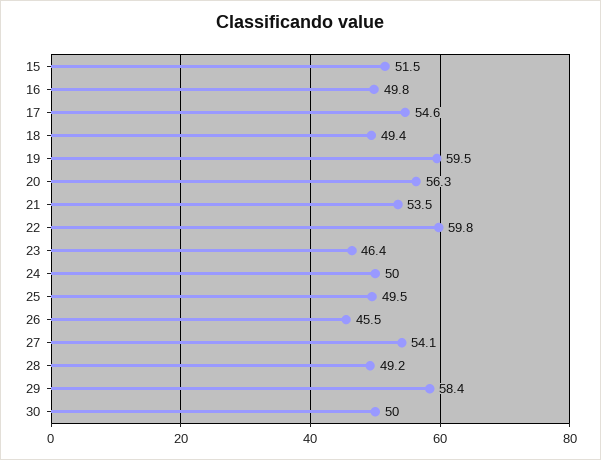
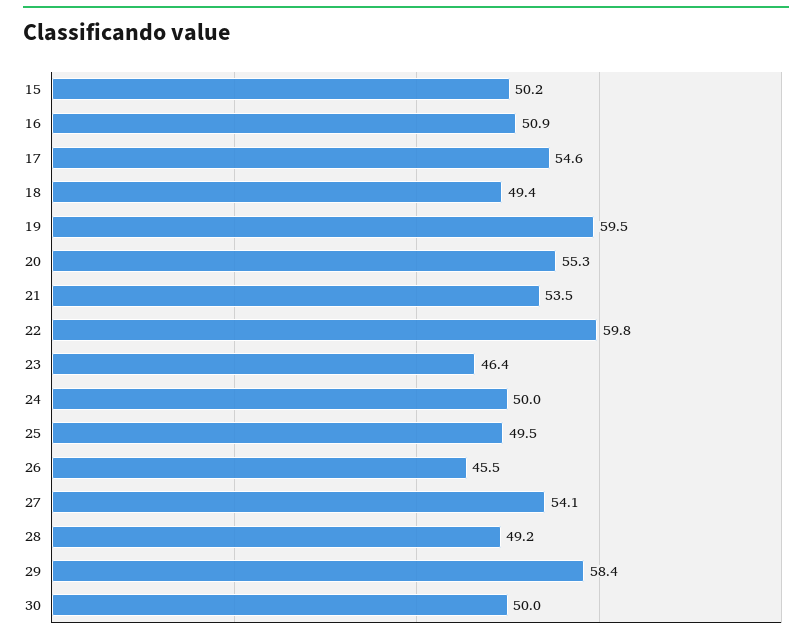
  {
-   "15": 51.5,
+   "15": 50.2,
-   "16": 49.8,
+   "16": 50.9,
    "17": 54.6,
    "18": 49.4,
    "19": 59.5,
-   "20": 56.3,
+   "20": 55.3,
    "21": 53.5,
    "22": 59.8,
    "23": 46.4,
    "24": 50,
    "25": 49.5,
    "26": 45.5,
    "27": 54.1,
    "28": 49.2,
    "29": 58.4,
    "30": 50
  }

